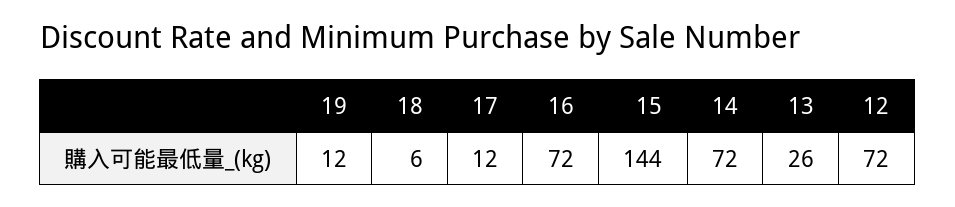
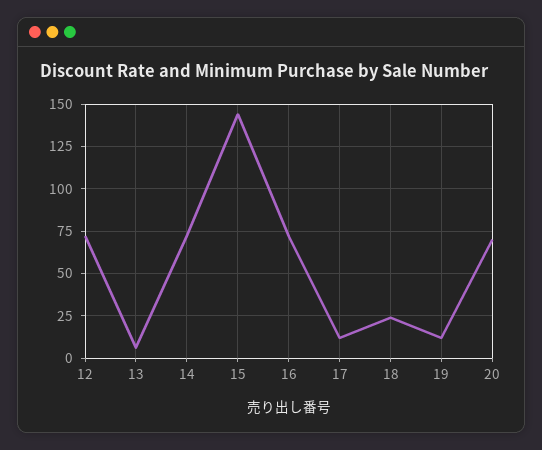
  {
    "19": 12,
-   "18": 6,
+   "18": 25,
    "17": 12,
    "16": 72,
    "15": 144,
    "14": 72,
-   "13": 26,
+   "13": 5,
-   "12": 72
+   "12": 72,
+   "20": 70
  }

